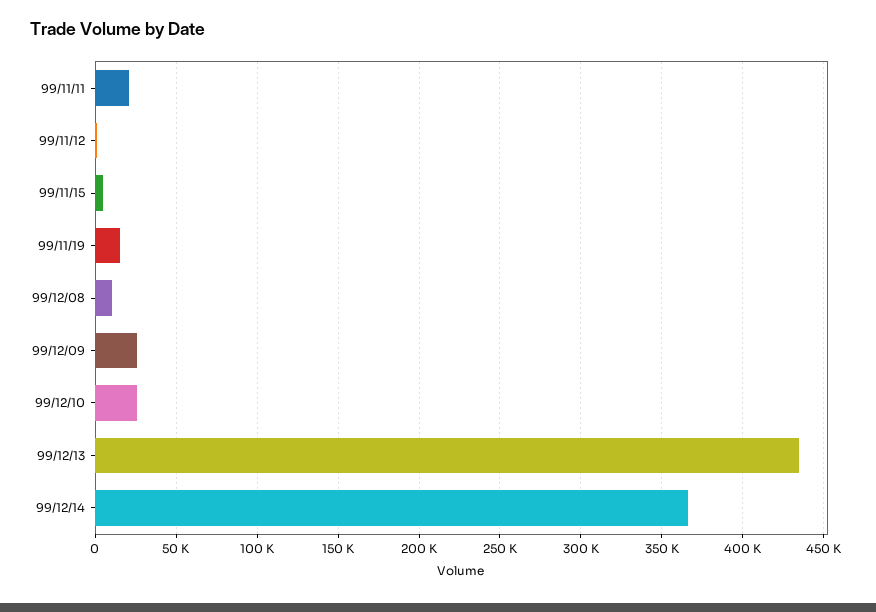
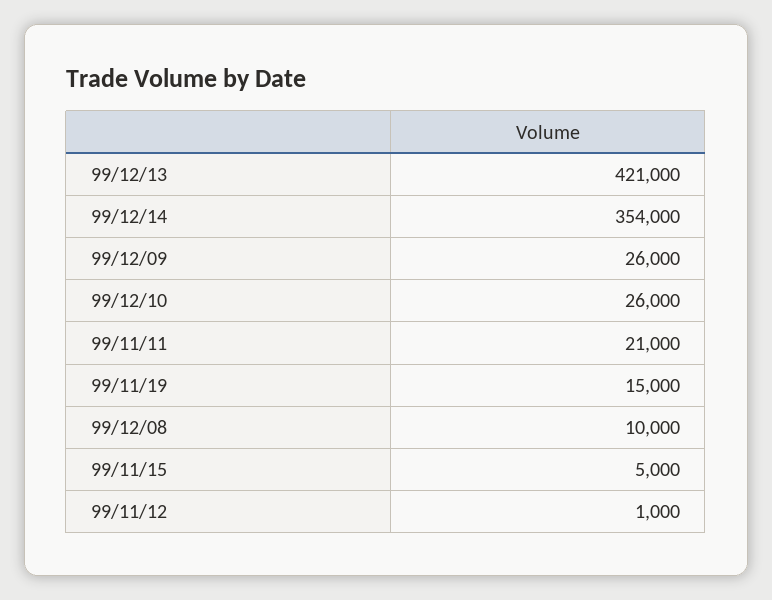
  {
    "99/11/11": 21000,
    "99/11/12": 1000,
    "99/11/15": 5000,
    "99/11/19": 15000,
    "99/12/08": 10000,
    "99/12/09": 26000,
    "99/12/10": 26000,
-   "99/12/13": 435000,
+   "99/12/13": 421000,
-   "99/12/14": 365000
+   "99/12/14": 354000
  }

